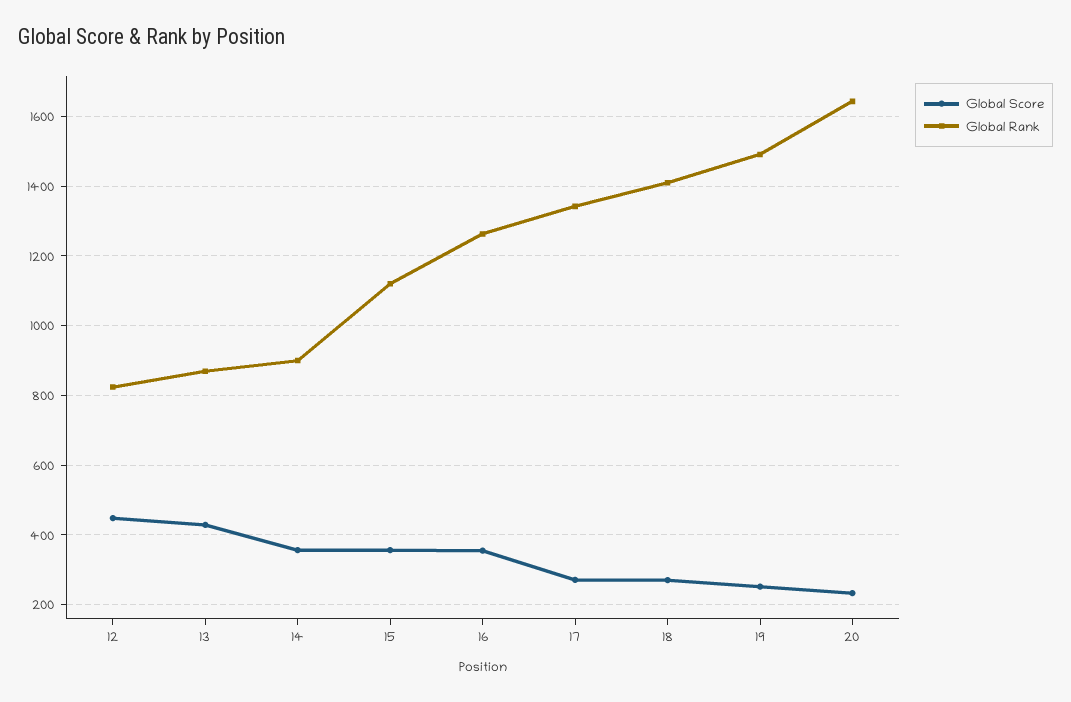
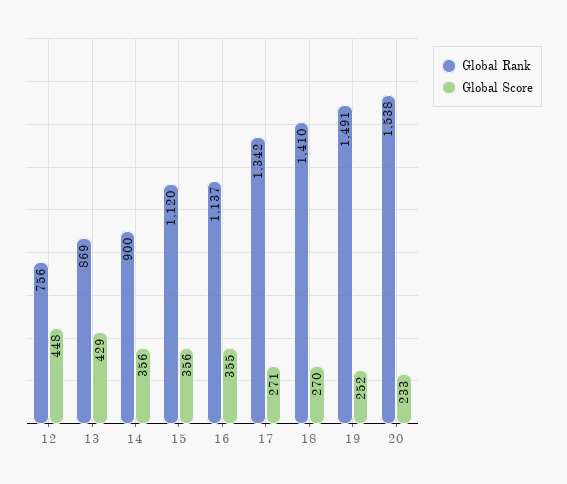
  {
    "Global Score": {
      "12": 448,
      "13": 429,
      "14": 356,
      "15": 356,
      "16": 355,
      "17": 271,
      "18": 270,
      "19": 252,
      "20": 233
    },
    "Global Rank": {
-     "12": 820,
+     "12": 756,
      "13": 869,
      "14": 900,
      "15": 1120,
-     "16": 1260,
+     "16": 1137,
      "17": 1342,
      "18": 1410,
      "19": 1491,
-     "20": 1640
+     "20": 1538
    }
  }

